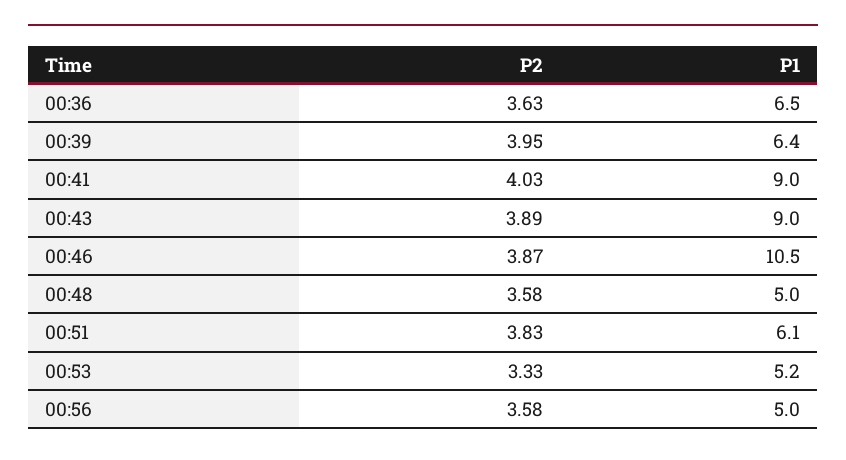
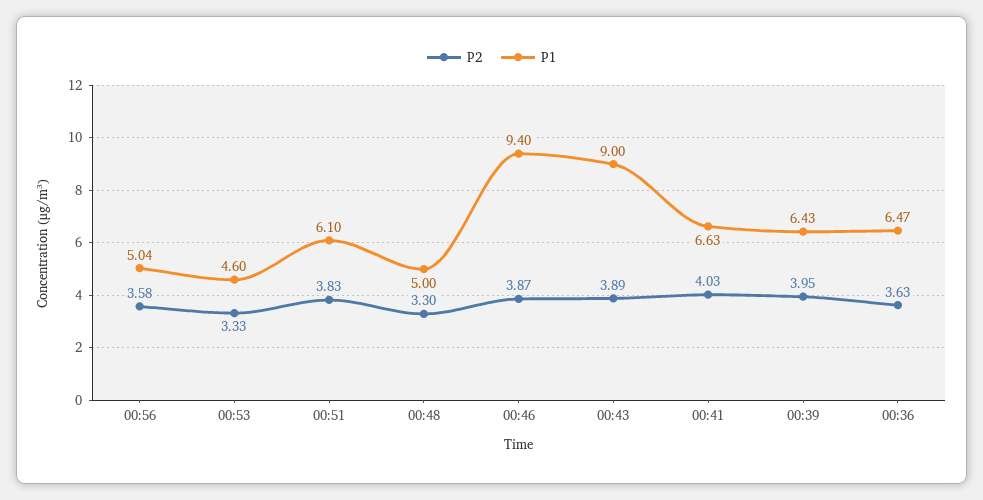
  {
    "P2": {
      "00:36": 3.63,
      "00:39": 3.95,
      "00:41": 4.03,
      "00:43": 3.89,
      "00:46": 3.87,
-     "00:48": 3.58,
+     "00:48": 3.3,
      "00:51": 3.83,
      "00:53": 3.33,
      "00:56": 3.58
    },
    "P1": {
      "00:36": 6.47,
      "00:39": 6.43,
-     "00:41": 9,
+     "00:41": 6.63,
      "00:43": 9,
-     "00:46": 10.5,
+     "00:46": 9.4,
      "00:48": 5,
      "00:51": 6.1,
-     "00:53": 5.2,
+     "00:53": 4.6,
      "00:56": 5.04
    }
  }

